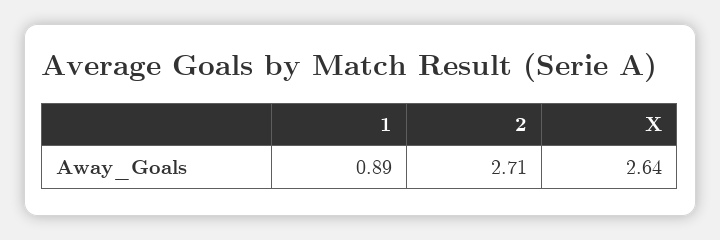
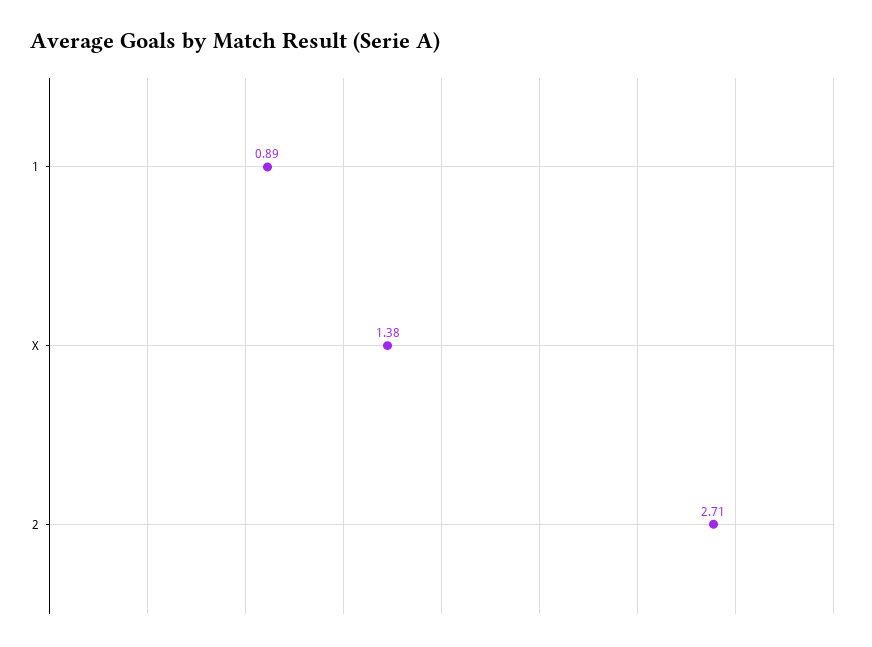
  {
    "1": 0.89,
    "2": 2.71,
-   "X": 2.64
+   "X": 1.38
  }

